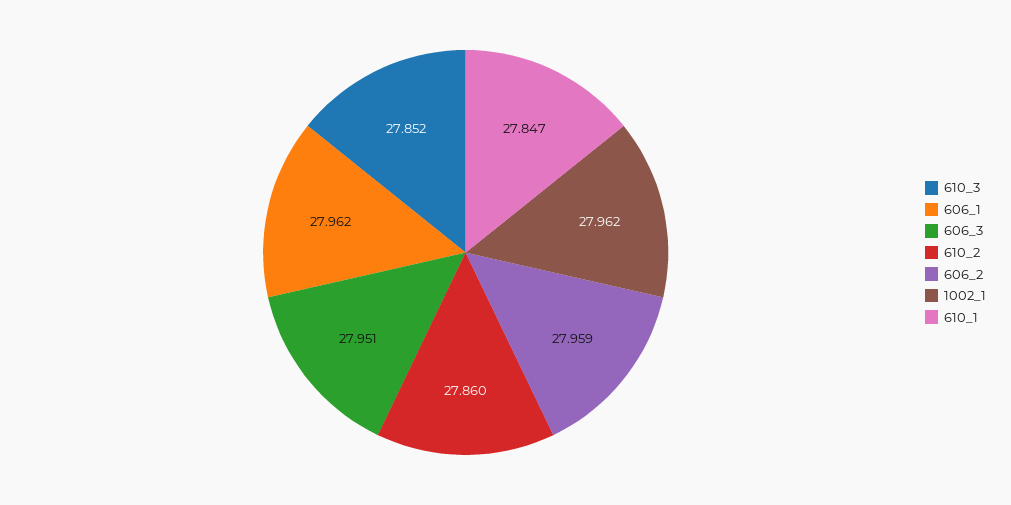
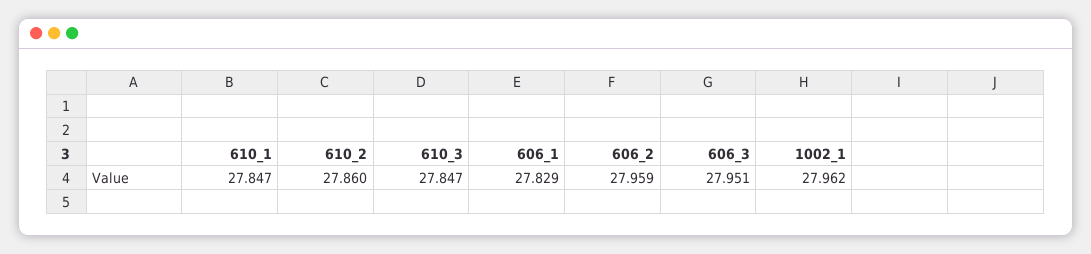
  {
-   "610_3": 27.852,
+   "610_3": 27.847,
-   "606_1": 27.962,
+   "606_1": 27.829,
    "606_3": 27.951,
    "610_2": 27.86,
    "606_2": 27.959,
    "1002_1": 27.962,
    "610_1": 27.847
  }

